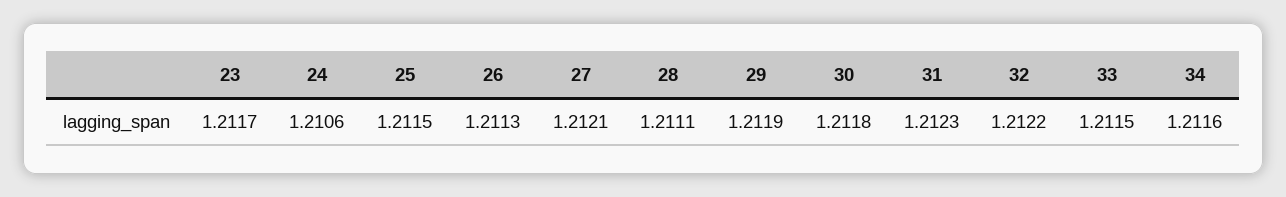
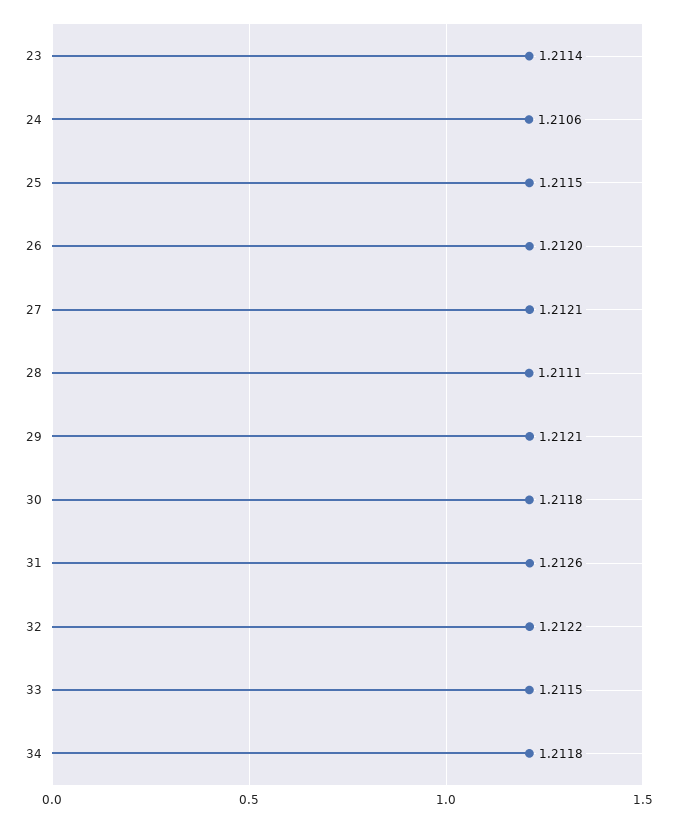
  {
-   "23": 1.2117,
+   "23": 1.2114,
    "24": 1.2106,
    "25": 1.2115,
-   "26": 1.2113,
+   "26": 1.212,
    "27": 1.2121,
    "28": 1.2111,
-   "29": 1.2119,
+   "29": 1.2121,
    "30": 1.2118,
-   "31": 1.2123,
+   "31": 1.2126,
    "32": 1.2122,
    "33": 1.2115,
-   "34": 1.2116
+   "34": 1.2118
  }

